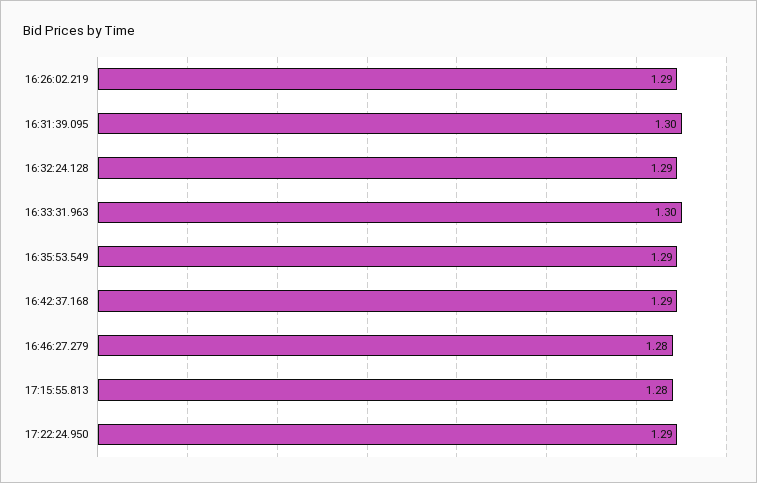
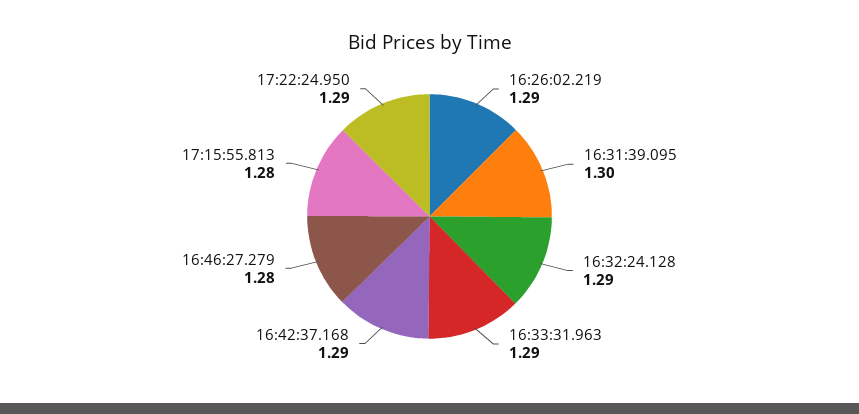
  {
    "16:26:02.219": 1.29,
    "16:31:39.095": 1.3,
    "16:32:24.128": 1.29,
-   "16:33:31.963": 1.3,
+   "16:33:31.963": 1.29,
-   "16:35:53.549": 1.29,
    "16:42:37.168": 1.29,
    "16:46:27.279": 1.28,
    "17:15:55.813": 1.28,
    "17:22:24.950": 1.29
  }

